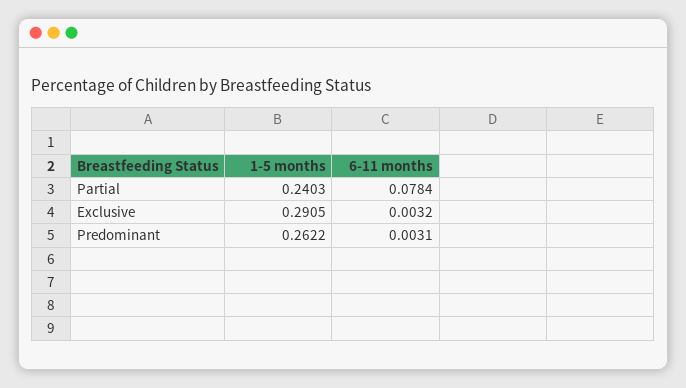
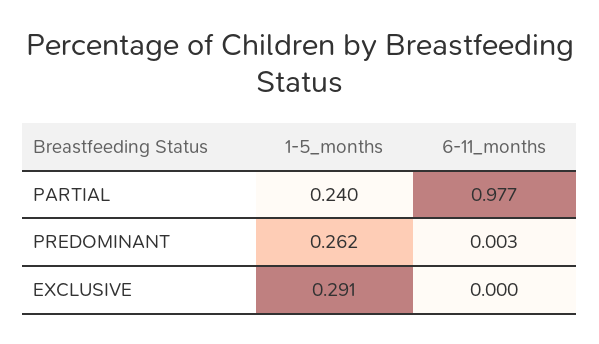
  {
    "1-5 months": {
      "Partial": 0.2403,
      "Exclusive": 0.2905,
      "Predominant": 0.2622
    },
    "6-11 months": {
-     "Partial": 0.0784,
+     "Partial": 0.977,
-     "Exclusive": 0.0032,
+     "Exclusive": 0,
      "Predominant": 0.0031
    }
  }

